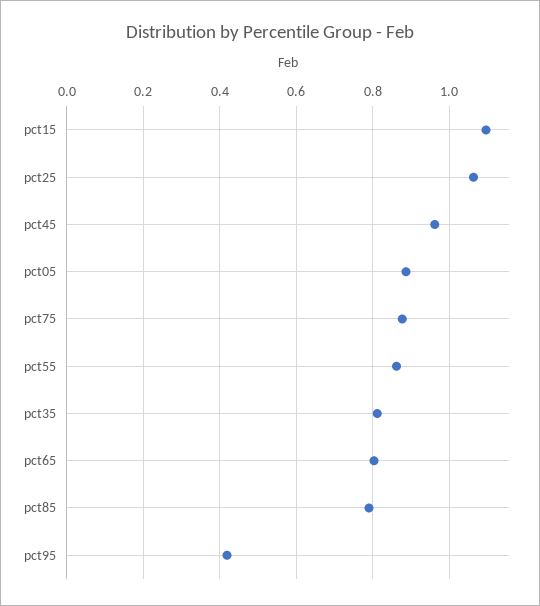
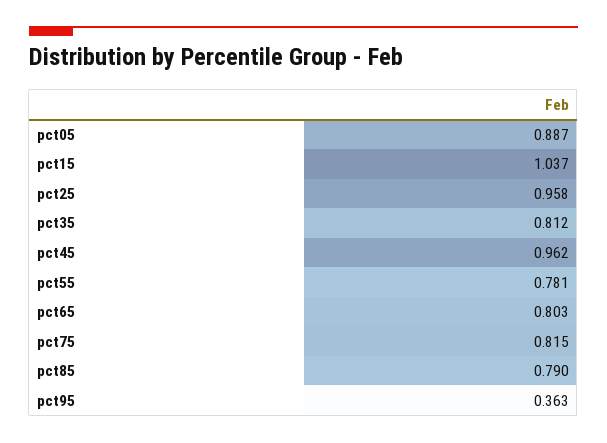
  {
-   "pct15": 1.1,
+   "pct15": 1.037,
-   "pct25": 1.06,
+   "pct25": 0.958,
    "pct45": 0.962,
    "pct05": 0.887,
-   "pct75": 0.88,
+   "pct75": 0.815,
-   "pct55": 0.86,
+   "pct55": 0.781,
    "pct35": 0.812,
    "pct65": 0.803,
    "pct85": 0.79,
-   "pct95": 0.42
+   "pct95": 0.363
  }

